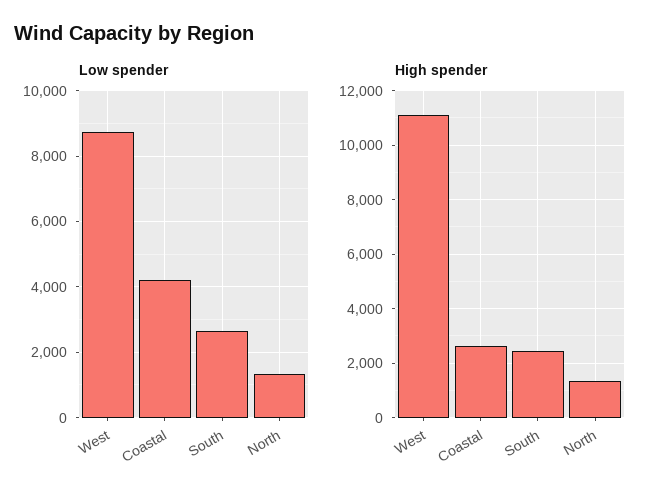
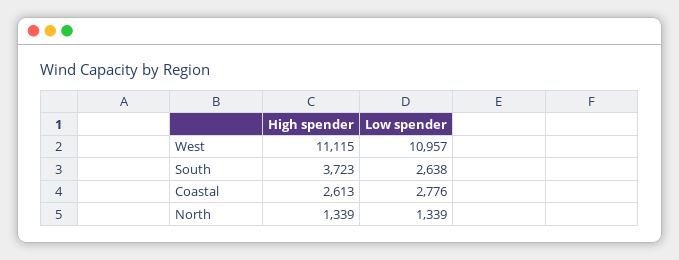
  {
    "Low spender": {
-     "West": 8800,
+     "West": 10957,
-     "Coastal": 4200,
+     "Coastal": 2776,
      "South": 2638,
      "North": 1339
    },
    "High spender": {
      "West": 11115,
      "Coastal": 2613,
-     "South": 2500,
+     "South": 3723,
      "North": 1339
    }
  }

